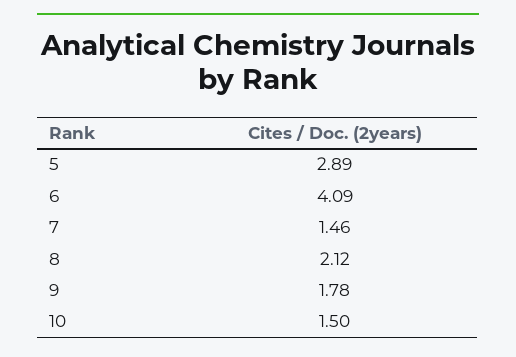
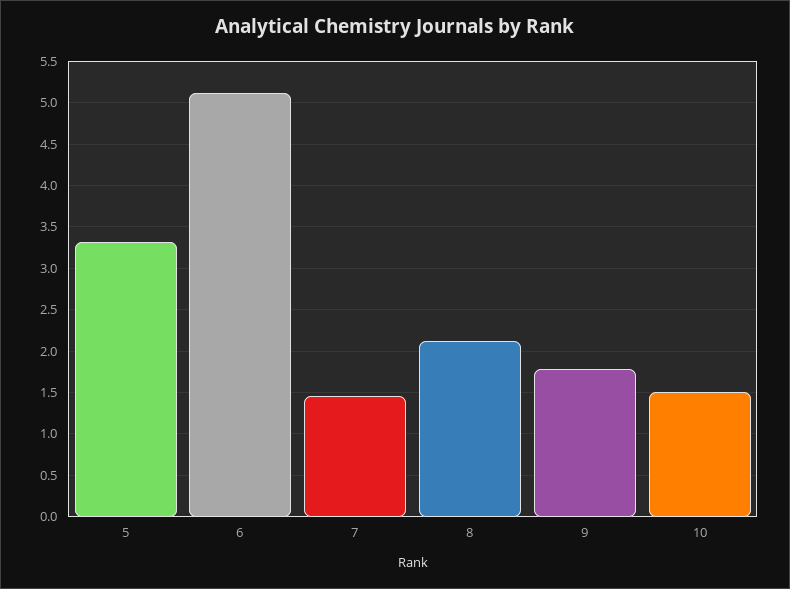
  {
-   "5": 2.89,
+   "5": 3.3,
-   "6": 4.09,
+   "6": 5.1,
    "7": 1.46,
    "8": 2.12,
    "9": 1.78,
    "10": 1.5
  }

